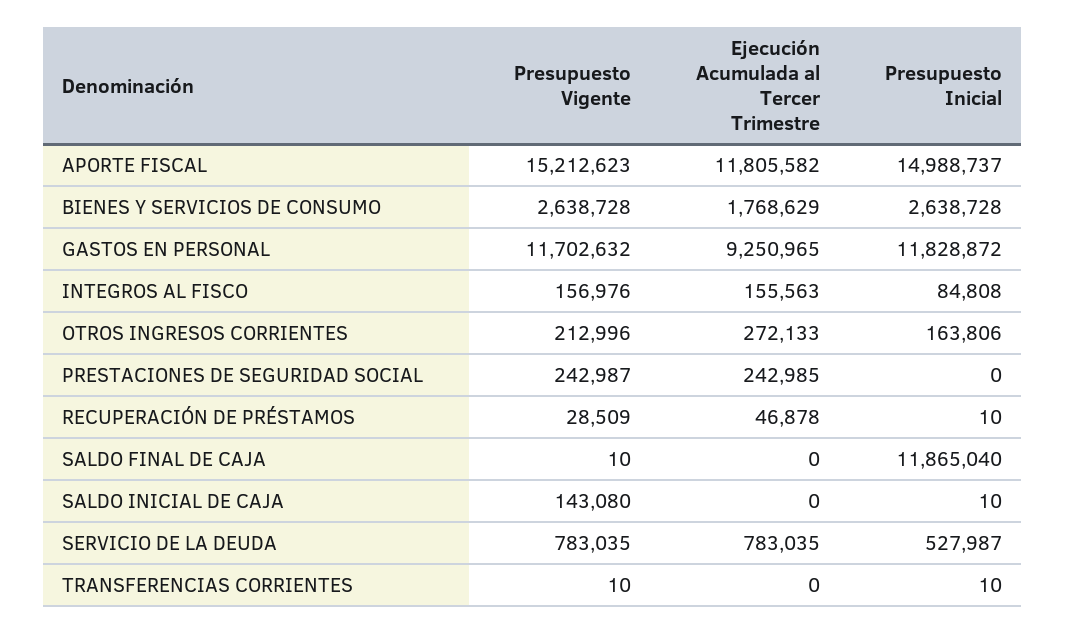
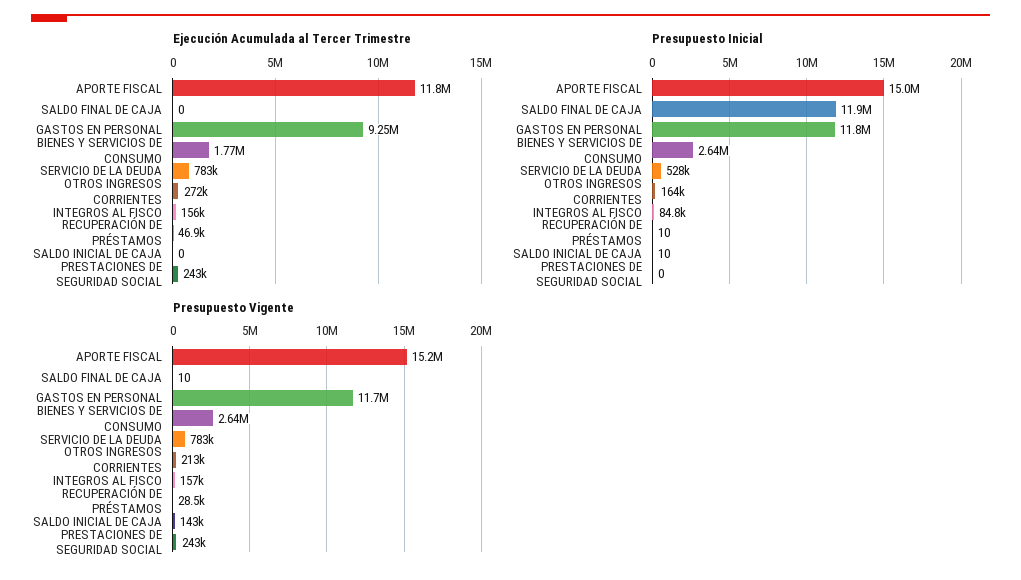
  {
    "Presupuesto Vigente": {
      "APORTE FISCAL": 15212623,
      "BIENES Y SERVICIOS DE CONSUMO": 2638728,
      "GASTOS EN PERSONAL": 11702632,
      "INTEGROS AL FISCO": 156976,
      "OTROS INGRESOS CORRIENTES": 212996,
      "PRESTACIONES DE SEGURIDAD SOCIAL": 242987,
      "RECUPERACIÓN DE PRÉSTAMOS": 28509,
      "SALDO FINAL DE CAJA": 10,
      "SALDO INICIAL DE CAJA": 143080,
-     "SERVICIO DE LA DEUDA": 783035,
+     "SERVICIO DE LA DEUDA": 783035
-     "TRANSFERENCIAS CORRIENTES": 10
    },
    "Ejecución Acumulada al Tercer Trimestre": {
      "APORTE FISCAL": 11805582,
      "BIENES Y SERVICIOS DE CONSUMO": 1768629,
      "GASTOS EN PERSONAL": 9250965,
      "INTEGROS AL FISCO": 155563,
      "OTROS INGRESOS CORRIENTES": 272133,
      "PRESTACIONES DE SEGURIDAD SOCIAL": 242985,
      "RECUPERACIÓN DE PRÉSTAMOS": 46878,
      "SALDO FINAL DE CAJA": 0,
      "SALDO INICIAL DE CAJA": 0,
-     "SERVICIO DE LA DEUDA": 783035,
+     "SERVICIO DE LA DEUDA": 783035
-     "TRANSFERENCIAS CORRIENTES": 0
    },
    "Presupuesto Inicial": {
      "APORTE FISCAL": 14988737,
      "BIENES Y SERVICIOS DE CONSUMO": 2638728,
      "GASTOS EN PERSONAL": 11828872,
      "INTEGROS AL FISCO": 84808,
      "OTROS INGRESOS CORRIENTES": 163806,
      "PRESTACIONES DE SEGURIDAD SOCIAL": 0,
      "RECUPERACIÓN DE PRÉSTAMOS": 10,
      "SALDO FINAL DE CAJA": 11865040,
      "SALDO INICIAL DE CAJA": 10,
-     "SERVICIO DE LA DEUDA": 527987,
+     "SERVICIO DE LA DEUDA": 527987
-     "TRANSFERENCIAS CORRIENTES": 10
    }
  }

